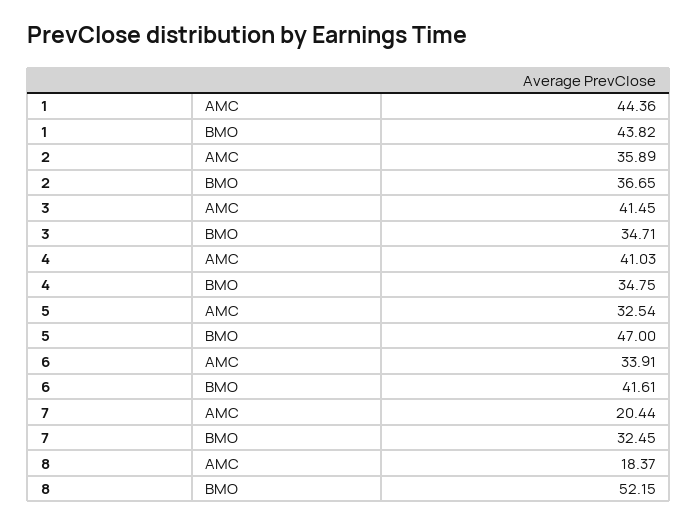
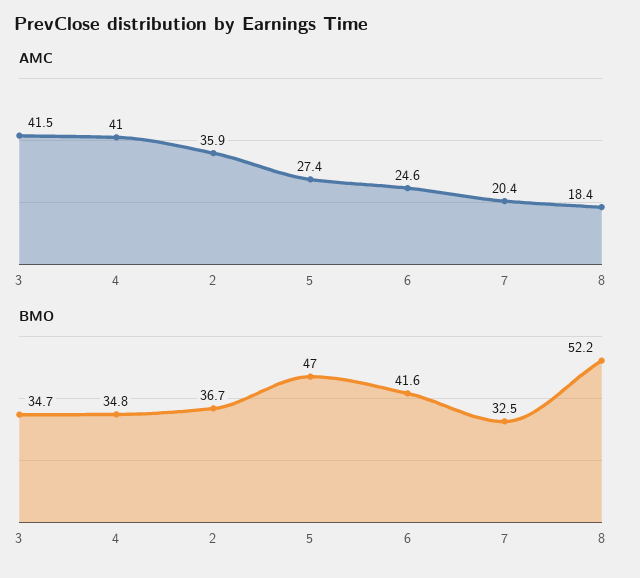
  {
    "AMC": {
-     "1": 44.36,
      "2": 35.89,
      "3": 41.45,
      "4": 41.03,
-     "5": 32.54,
+     "5": 27.4,
-     "6": 33.91,
+     "6": 24.6,
      "7": 20.44,
      "8": 18.37
    },
    "BMO": {
-     "1": 43.82,
      "2": 36.65,
      "3": 34.71,
      "4": 34.75,
      "5": 47,
      "6": 41.61,
      "7": 32.45,
      "8": 52.15
    }
  }

